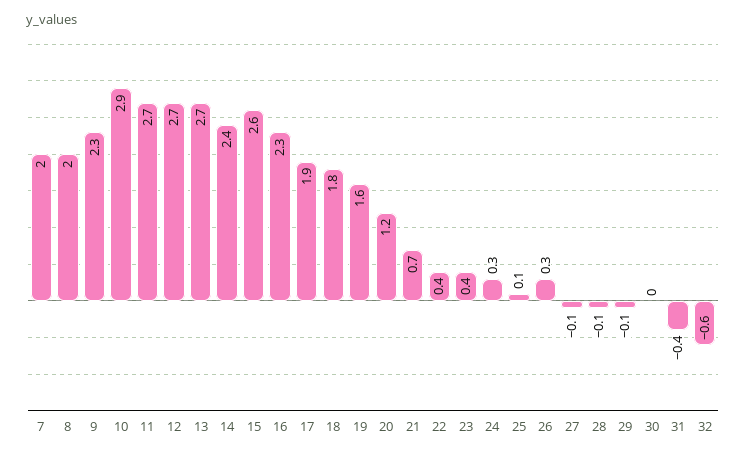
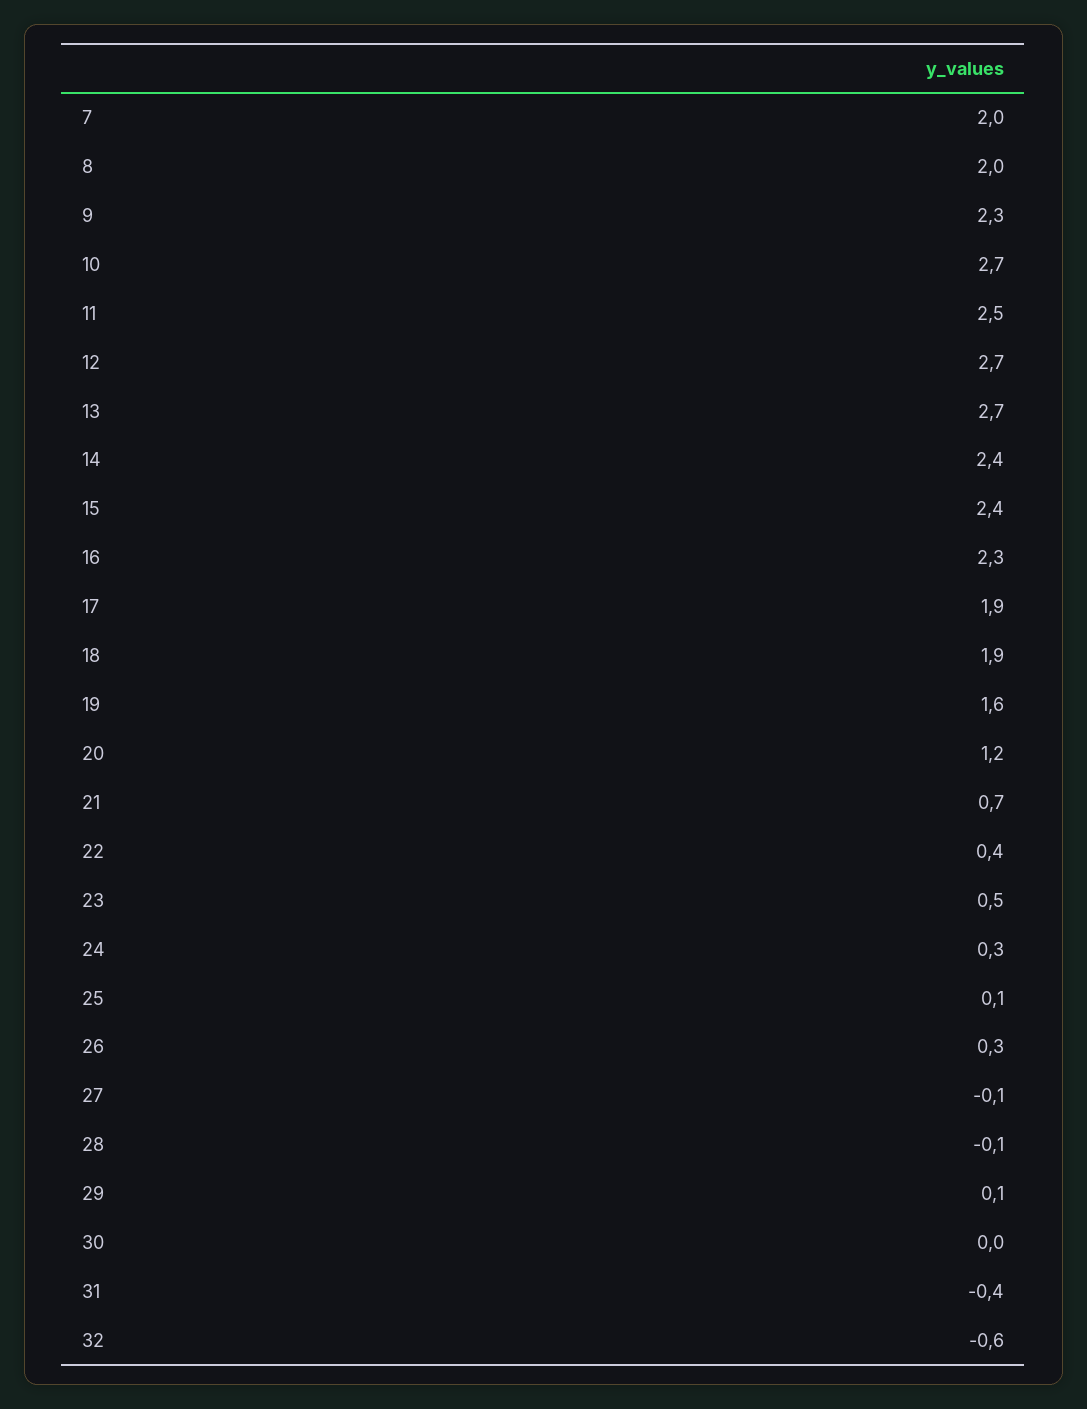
  {
    "7": 2,
    "8": 2,
    "9": 2.3,
-   "10": 2.9,
+   "10": 2.7,
-   "11": 2.7,
+   "11": 2.5,
    "12": 2.7,
    "13": 2.7,
    "14": 2.4,
-   "15": 2.6,
+   "15": 2.4,
    "16": 2.3,
    "17": 1.9,
-   "18": 1.8,
+   "18": 1.9,
    "19": 1.6,
    "20": 1.2,
    "21": 0.7,
    "22": 0.4,
-   "23": 0.4,
+   "23": 0.5,
    "24": 0.3,
    "25": 0.1,
    "26": 0.3,
    "27": -0.1,
    "28": -0.1,
-   "29": -0.1,
+   "29": 0.1,
    "30": 0,
    "31": -0.4,
    "32": -0.6
  }

